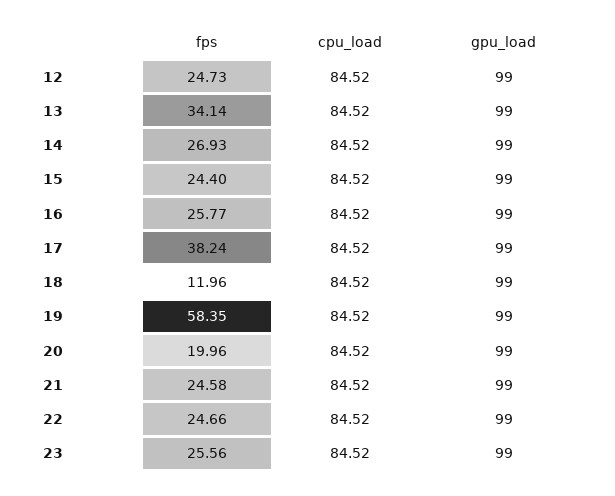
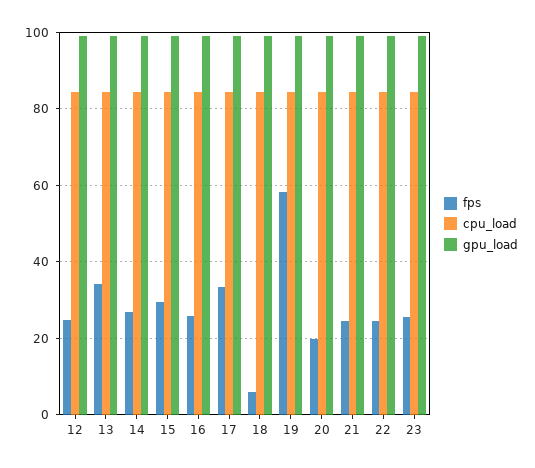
  {
    "fps": {
      "12": 24.73,
      "13": 34.14,
      "14": 26.93,
-     "15": 24.4,
+     "15": 30,
      "16": 25.77,
-     "17": 38.24,
+     "17": 34,
-     "18": 11.96,
+     "18": 6,
      "19": 58.35,
      "20": 19.96,
      "21": 24.58,
      "22": 24.66,
      "23": 25.56
    },
    "cpu_load": {
      "12": 84.52,
      "13": 84.52,
      "14": 84.52,
      "15": 84.52,
      "16": 84.52,
      "17": 84.52,
      "18": 84.52,
      "19": 84.52,
      "20": 84.52,
      "21": 84.52,
      "22": 84.52,
      "23": 84.52
    },
    "gpu_load": {
      "12": 99,
      "13": 99,
      "14": 99,
      "15": 99,
      "16": 99,
      "17": 99,
      "18": 99,
      "19": 99,
      "20": 99,
      "21": 99,
      "22": 99,
      "23": 99
    }
  }

